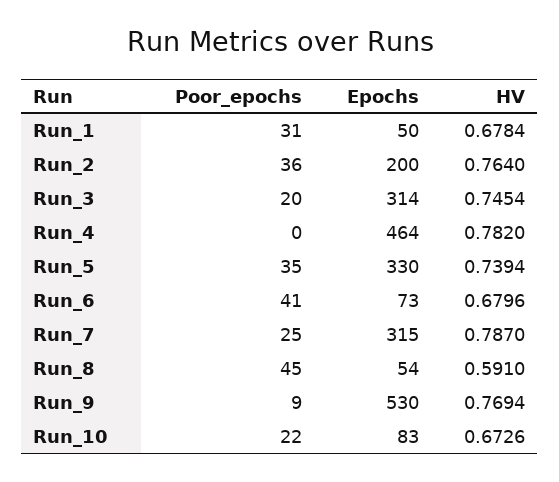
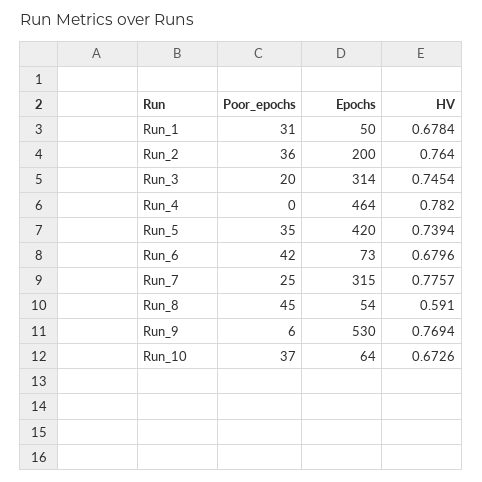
  {
    "Poor_epochs": {
      "Run_1": 31,
      "Run_2": 36,
      "Run_3": 20,
      "Run_4": 0,
      "Run_5": 35,
-     "Run_6": 41,
+     "Run_6": 42,
      "Run_7": 25,
      "Run_8": 45,
-     "Run_9": 9,
+     "Run_9": 6,
-     "Run_10": 22
+     "Run_10": 37
    },
    "Epochs": {
      "Run_1": 50,
      "Run_2": 200,
      "Run_3": 314,
      "Run_4": 464,
-     "Run_5": 330,
+     "Run_5": 420,
      "Run_6": 73,
      "Run_7": 315,
      "Run_8": 54,
      "Run_9": 530,
-     "Run_10": 83
+     "Run_10": 64
    },
    "HV": {
      "Run_1": 0.6784,
      "Run_2": 0.764,
      "Run_3": 0.7454,
      "Run_4": 0.782,
      "Run_5": 0.7394,
      "Run_6": 0.6796,
-     "Run_7": 0.787,
+     "Run_7": 0.7757,
      "Run_8": 0.591,
      "Run_9": 0.7694,
      "Run_10": 0.6726
    }
  }

